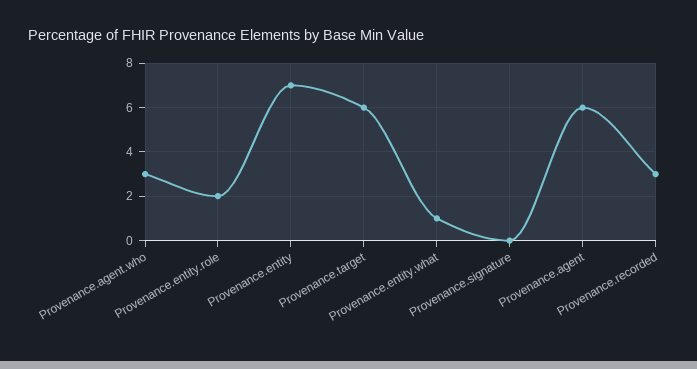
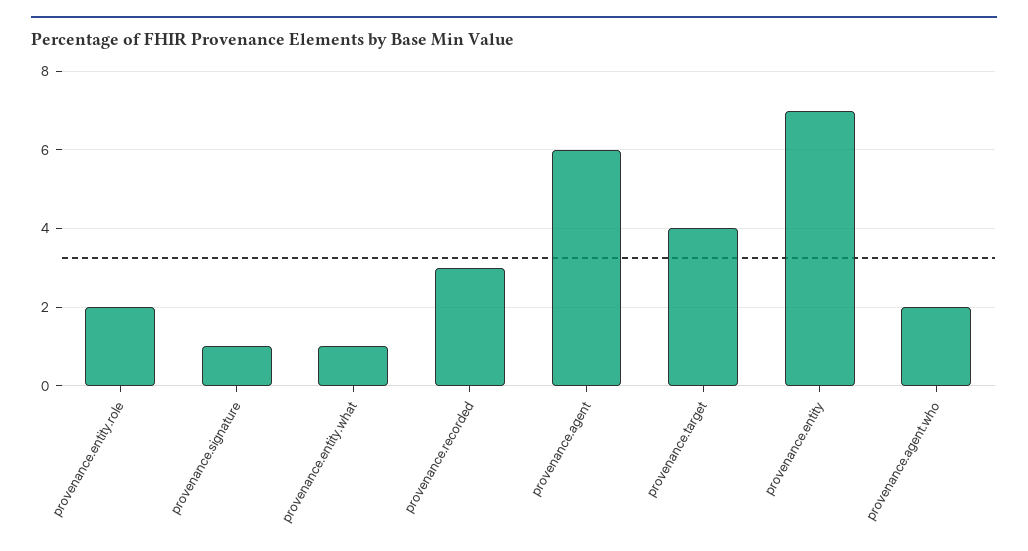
  {
-   "Provenance.agent.who": 3,
+   "Provenance.agent.who": 2,
    "Provenance.entity.role": 2,
    "Provenance.entity": 7,
-   "Provenance.target": 6,
+   "Provenance.target": 4,
    "Provenance.entity.what": 1,
-   "Provenance.signature": 0,
+   "Provenance.signature": 1,
    "Provenance.agent": 6,
    "Provenance.recorded": 3
  }

